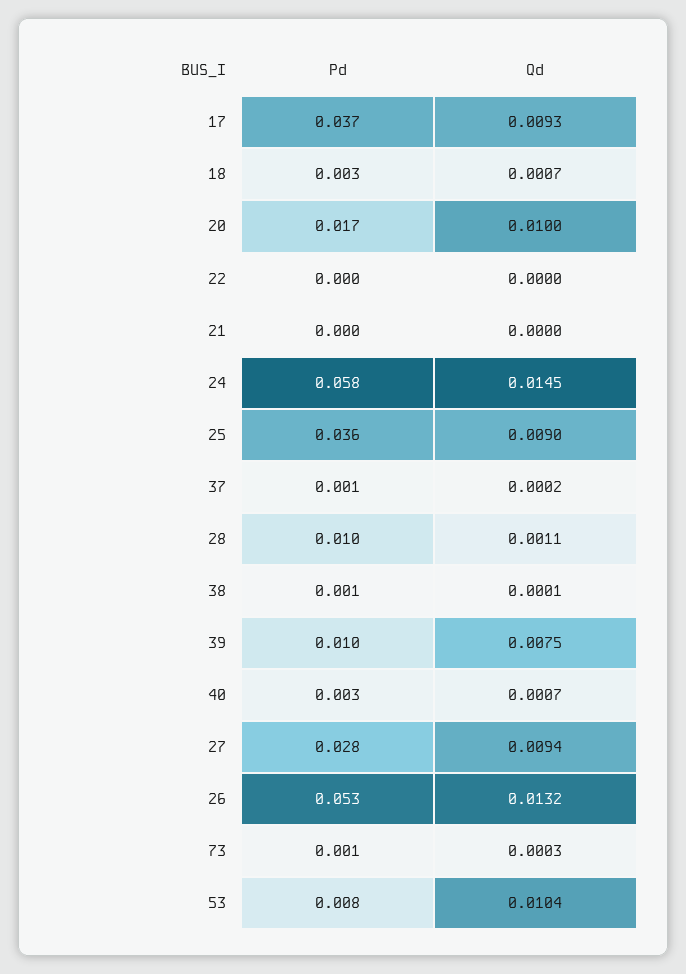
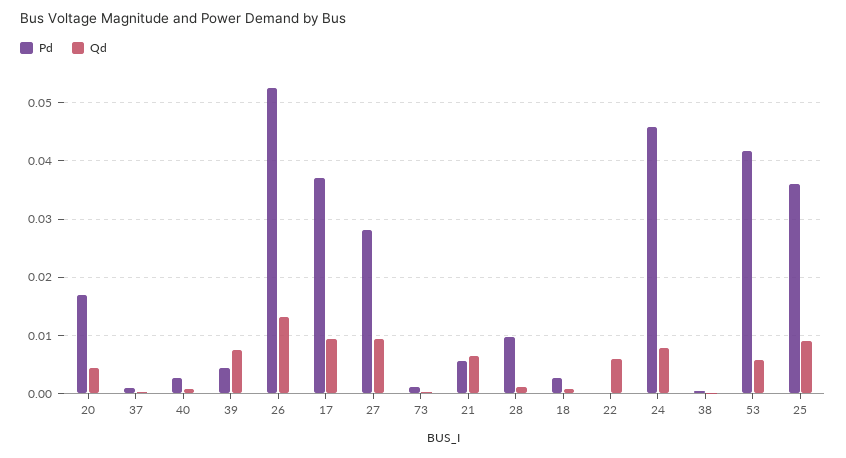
  {
    "Pd": {
      "17": 0.037,
      "18": 0.003,
      "20": 0.017,
      "22": 0,
-     "21": 0,
+     "21": 0.006,
-     "24": 0.058,
+     "24": 0.046,
      "25": 0.036,
      "37": 0.001,
      "28": 0.01,
      "38": 0.001,
-     "39": 0.01,
+     "39": 0.004,
      "40": 0.003,
      "27": 0.028,
      "26": 0.053,
      "73": 0.001,
-     "53": 0.008
+     "53": 0.042
    },
    "Qd": {
      "17": 0.0093,
      "18": 0.0007,
-     "20": 0.01,
+     "20": 0.004,
-     "22": 0,
+     "22": 0.006,
-     "21": 0,
+     "21": 0.006,
-     "24": 0.0145,
+     "24": 0.008,
      "25": 0.009,
      "37": 0.0002,
      "28": 0.0011,
      "38": 0.0001,
      "39": 0.0075,
      "40": 0.0007,
      "27": 0.0094,
      "26": 0.0132,
      "73": 0.0003,
-     "53": 0.0104
+     "53": 0.006
    }
  }

